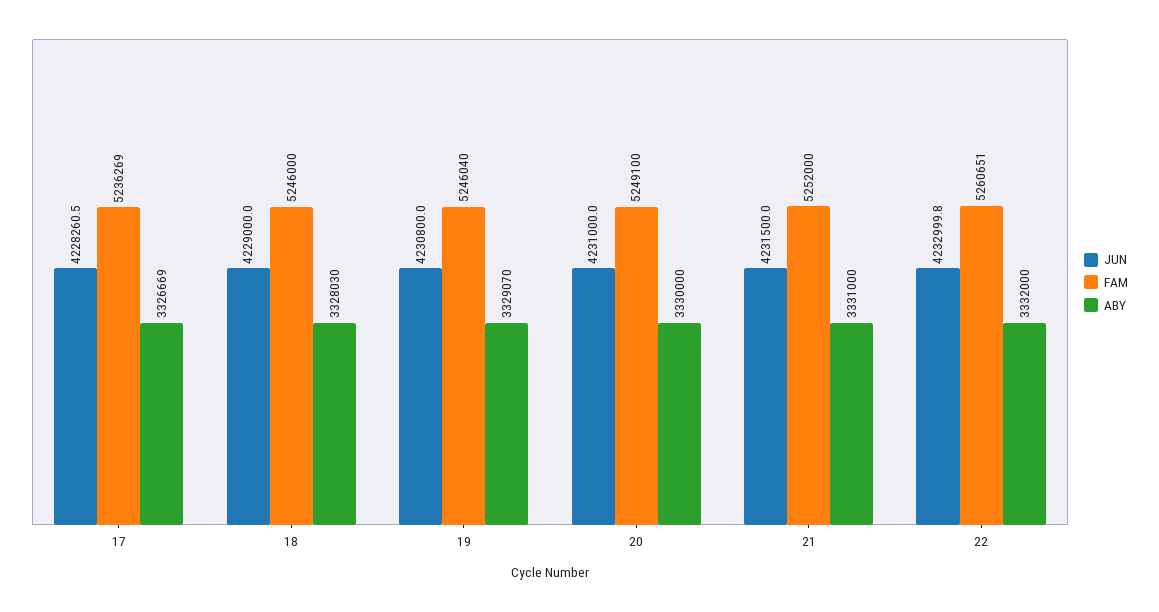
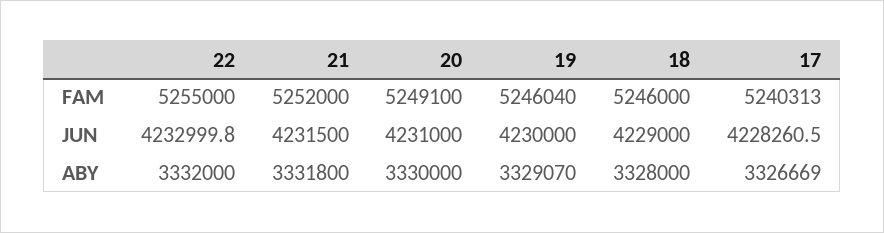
  {
    "JUN": {
      "17": 4228260.5,
      "18": 4229000,
-     "19": 4230800,
+     "19": 4230000,
      "20": 4231000,
      "21": 4231500,
      "22": 4232999.8
    },
    "FAM": {
-     "17": 5236269,
+     "17": 5240313,
      "18": 5246000,
      "19": 5246040,
      "20": 5249100,
      "21": 5252000,
-     "22": 5260651
+     "22": 5255000
    },
    "ABY": {
      "17": 3326669,
-     "18": 3328030,
+     "18": 3328000,
      "19": 3329070,
      "20": 3330000,
-     "21": 3331000,
+     "21": 3331800,
      "22": 3332000
    }
  }

